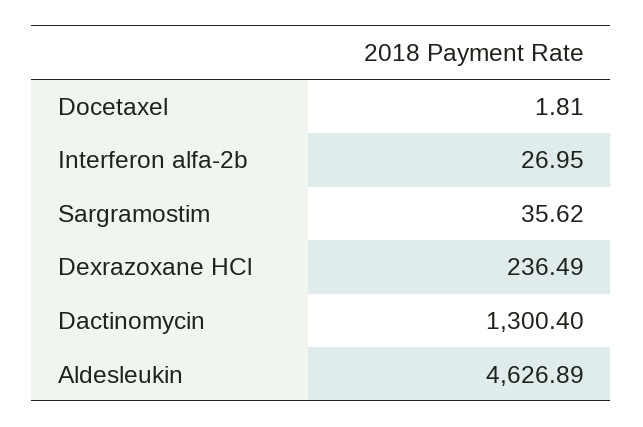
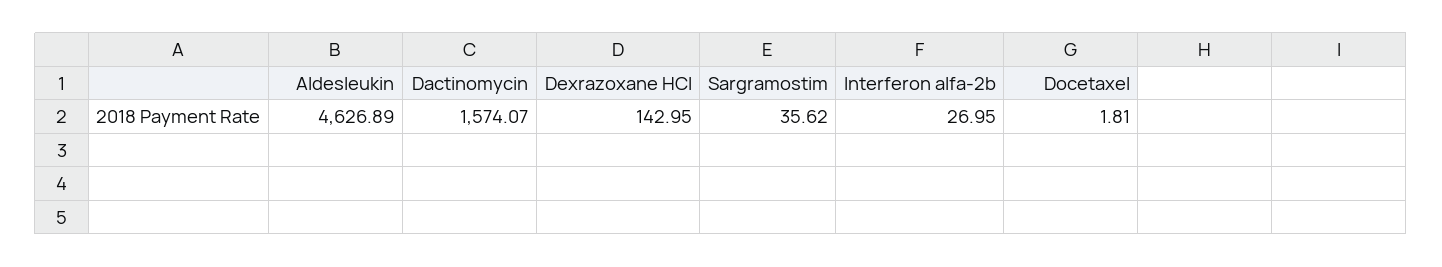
  {
    "Docetaxel": 1.81,
    "Interferon alfa-2b": 26.95,
    "Sargramostim": 35.62,
-   "Dexrazoxane HCl": 236.49,
+   "Dexrazoxane HCl": 142.95,
-   "Dactinomycin": 1300.4,
+   "Dactinomycin": 1574.07,
    "Aldesleukin": 4626.89
  }

